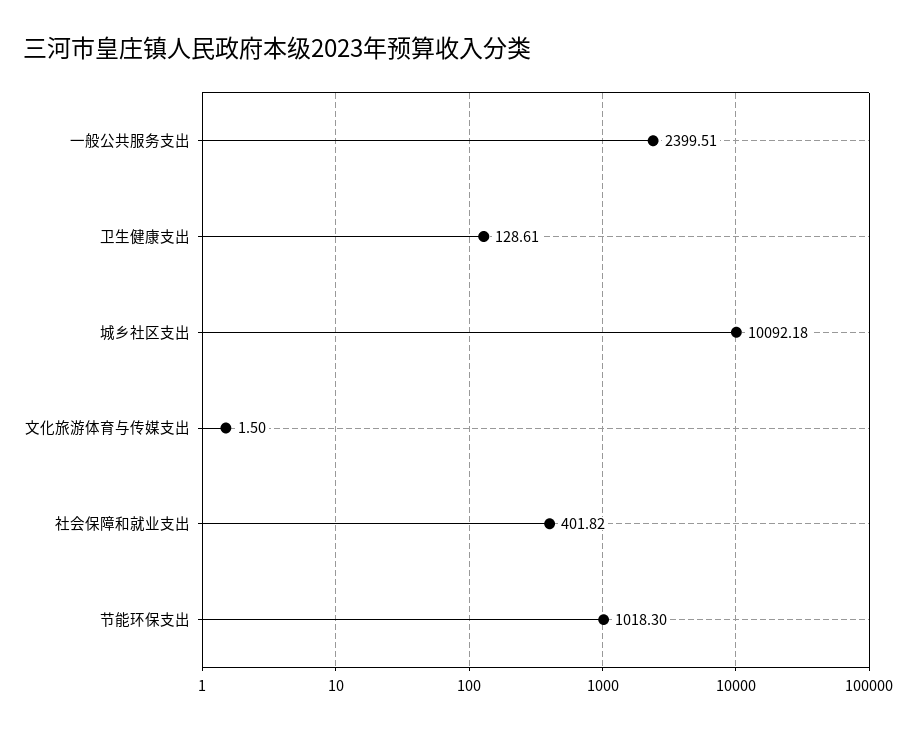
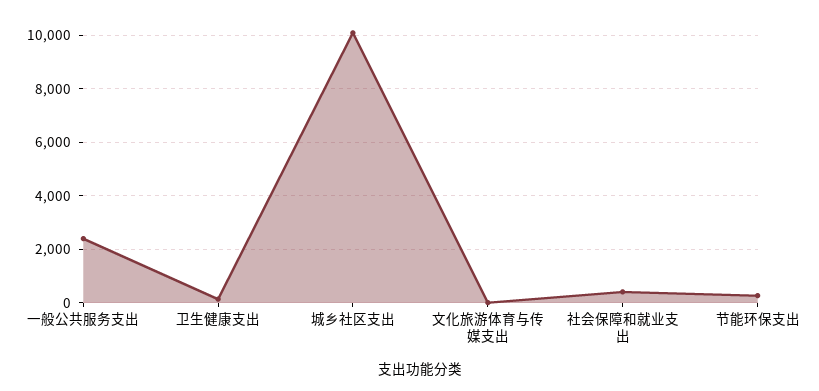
  {
    "一般公共服务支出": 2399.51,
    "卫生健康支出": 128.61,
    "城乡社区支出": 10092.18,
    "文化旅游体育与传媒支出": 1.5,
    "社会保障和就业支出": 401.82,
-   "节能环保支出": 1018.3
+   "节能环保支出": 250
  }

